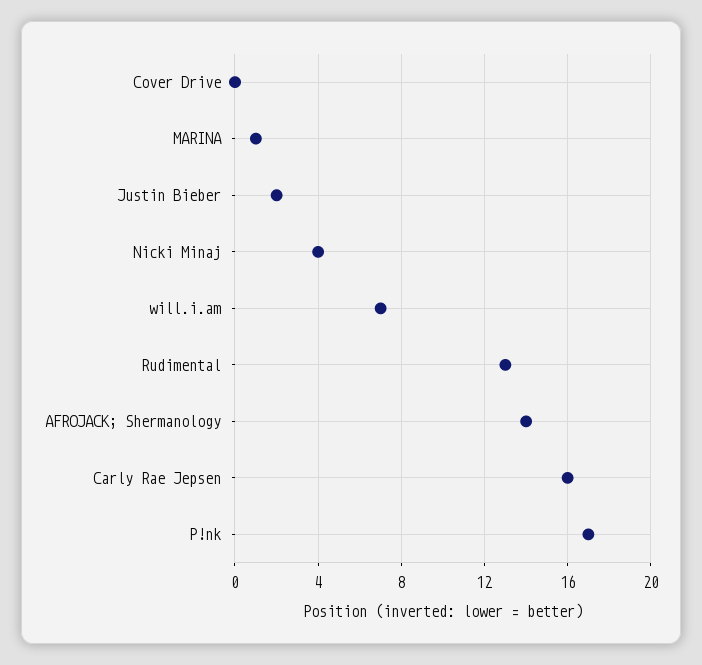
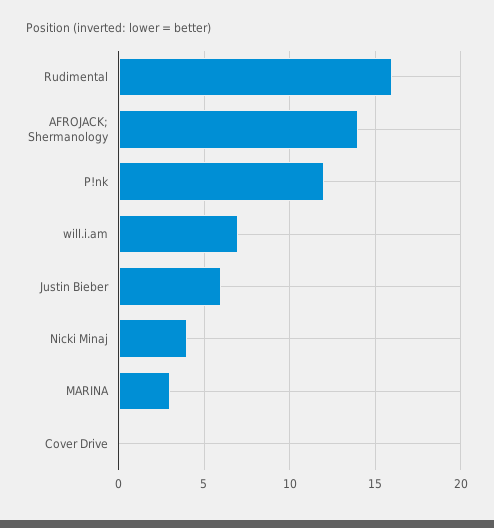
  {
    "Cover Drive": 0,
-   "MARINA": 1,
+   "MARINA": 3,
-   "Justin Bieber": 2,
+   "Justin Bieber": 6,
    "Nicki Minaj": 4,
    "will.i.am": 7,
-   "Rudimental": 13,
+   "Rudimental": 16,
    "AFROJACK; Shermanology": 14,
-   "Carly Rae Jepsen": 16,
-   "P!nk": 17
+   "P!nk": 12
  }

